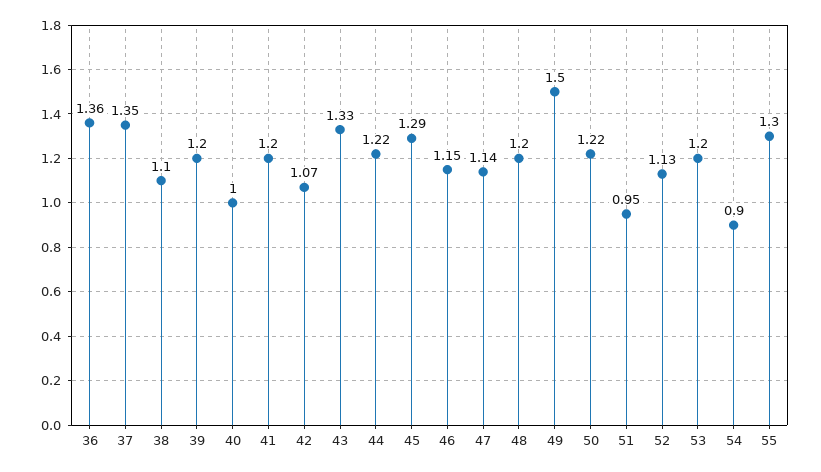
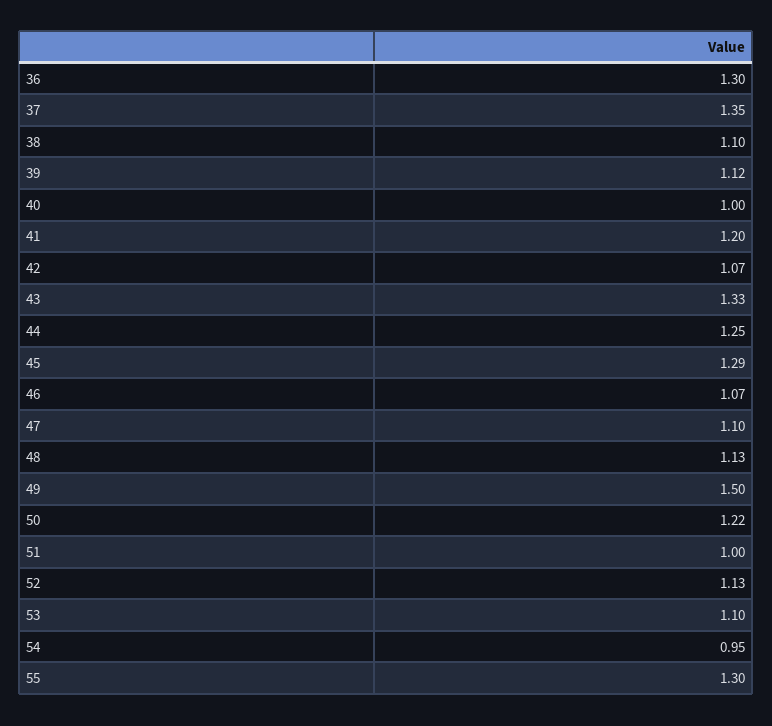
  {
-   "36": 1.36,
+   "36": 1.3,
    "37": 1.35,
    "38": 1.1,
-   "39": 1.2,
+   "39": 1.12,
    "40": 1,
    "41": 1.2,
    "42": 1.07,
    "43": 1.33,
-   "44": 1.22,
+   "44": 1.25,
    "45": 1.29,
-   "46": 1.15,
+   "46": 1.07,
-   "47": 1.14,
+   "47": 1.1,
-   "48": 1.2,
+   "48": 1.13,
    "49": 1.5,
    "50": 1.22,
-   "51": 0.95,
+   "51": 1,
    "52": 1.13,
-   "53": 1.2,
+   "53": 1.1,
-   "54": 0.9,
+   "54": 0.95,
    "55": 1.3
  }

